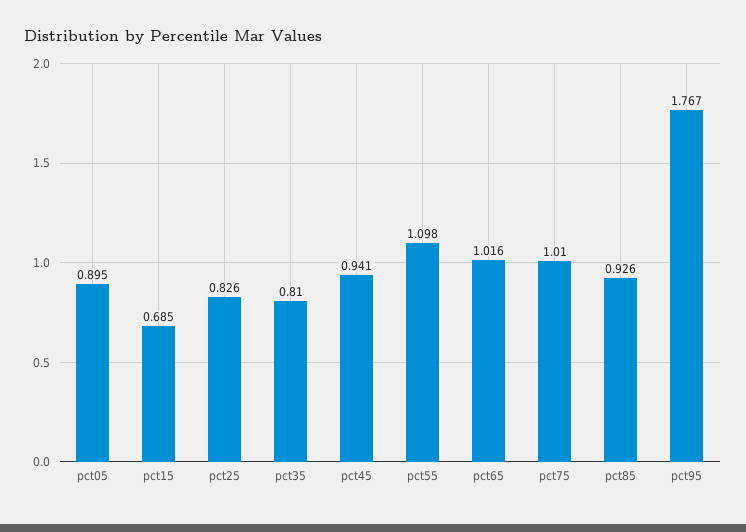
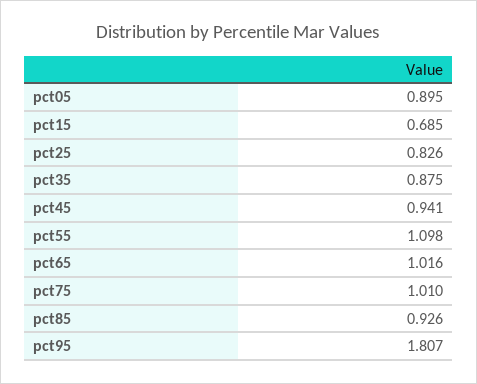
  {
    "pct05": 0.895,
    "pct15": 0.685,
    "pct25": 0.826,
-   "pct35": 0.81,
+   "pct35": 0.875,
    "pct45": 0.941,
    "pct55": 1.098,
    "pct65": 1.016,
    "pct75": 1.01,
    "pct85": 0.926,
-   "pct95": 1.767
+   "pct95": 1.807
  }

